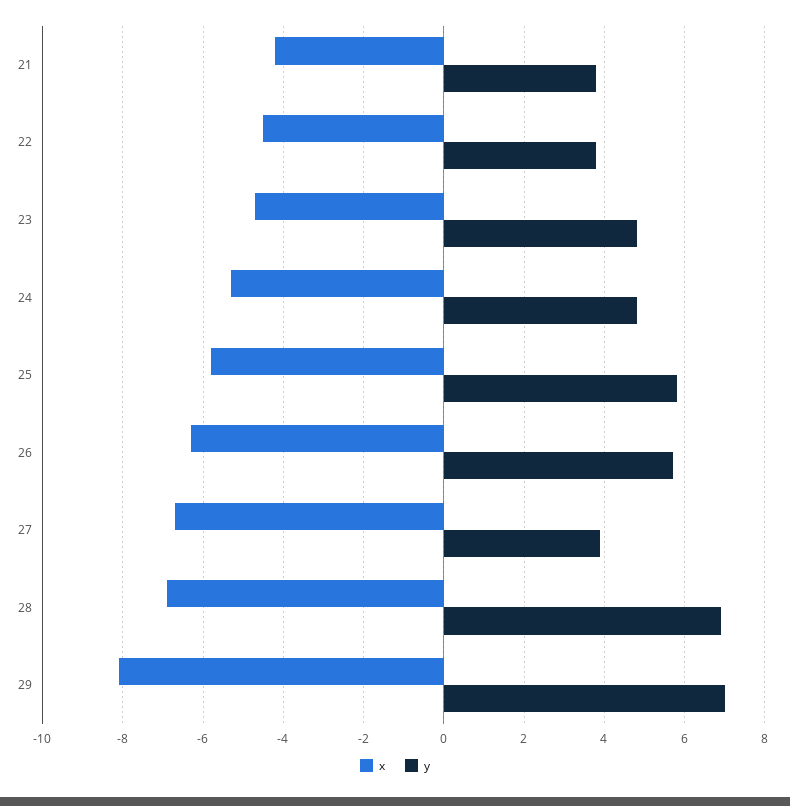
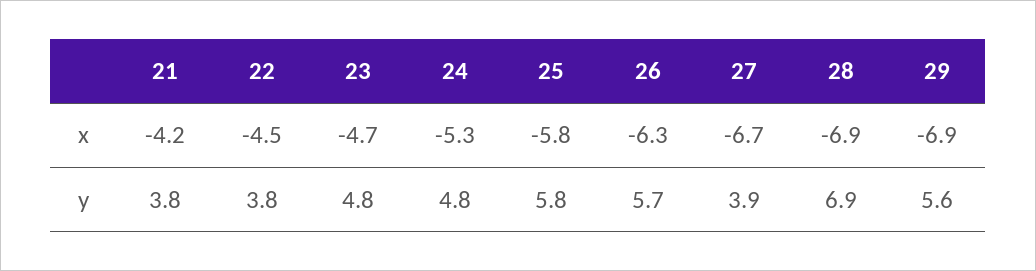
  {
    "x": {
      "21": -4.2,
      "22": -4.5,
      "23": -4.7,
      "24": -5.3,
      "25": -5.8,
      "26": -6.3,
      "27": -6.7,
      "28": -6.9,
-     "29": -8
+     "29": -6.9
    },
    "y": {
      "21": 3.8,
      "22": 3.8,
      "23": 4.8,
      "24": 4.8,
      "25": 5.8,
      "26": 5.7,
      "27": 3.9,
      "28": 6.9,
-     "29": 7
+     "29": 5.6
    }
  }

